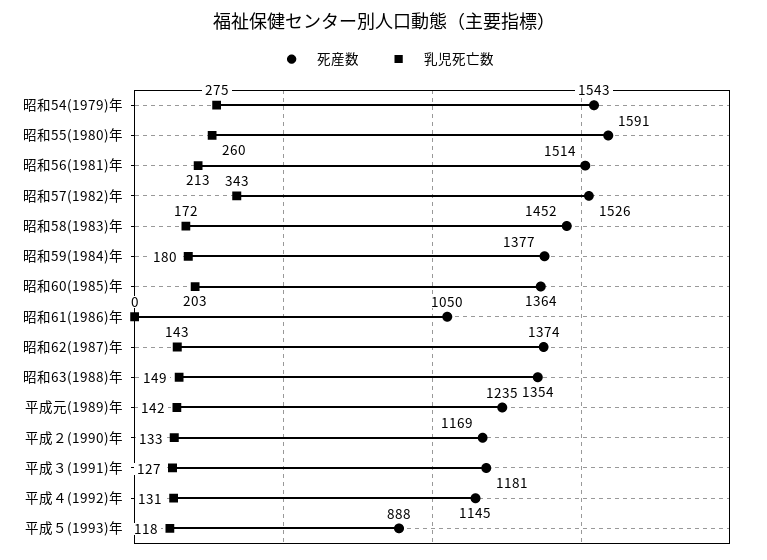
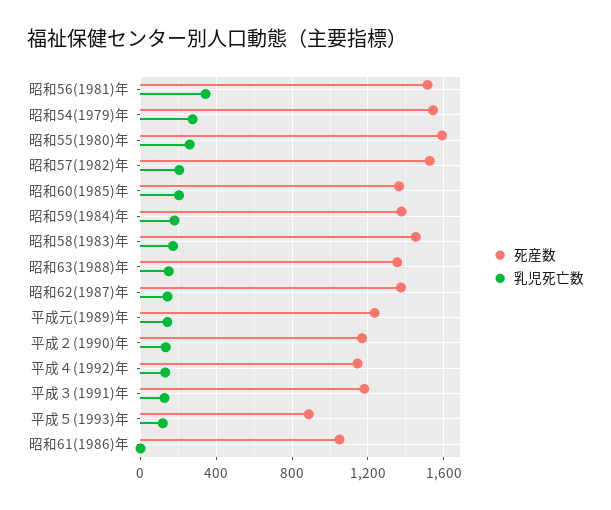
  {
    "死産数": {
      "昭和54(1979)年": 1543,
      "昭和55(1980)年": 1591,
      "昭和56(1981)年": 1514,
      "昭和57(1982)年": 1526,
      "昭和58(1983)年": 1452,
      "昭和59(1984)年": 1377,
      "昭和60(1985)年": 1364,
      "昭和61(1986)年": 1050,
      "昭和62(1987)年": 1374,
      "昭和63(1988)年": 1354,
      "平成元(1989)年": 1235,
      "平成２(1990)年": 1169,
      "平成３(1991)年": 1181,
      "平成４(1992)年": 1145,
      "平成５(1993)年": 888
    },
    "乳児死亡数": {
      "昭和54(1979)年": 275,
      "昭和55(1980)年": 260,
-     "昭和56(1981)年": 213,
+     "昭和56(1981)年": 350,
-     "昭和57(1982)年": 343,
+     "昭和57(1982)年": 200,
      "昭和58(1983)年": 172,
      "昭和59(1984)年": 180,
      "昭和60(1985)年": 203,
      "昭和61(1986)年": 0,
      "昭和62(1987)年": 143,
      "昭和63(1988)年": 149,
      "平成元(1989)年": 142,
      "平成２(1990)年": 133,
      "平成３(1991)年": 127,
      "平成４(1992)年": 131,
      "平成５(1993)年": 118
    }
  }

